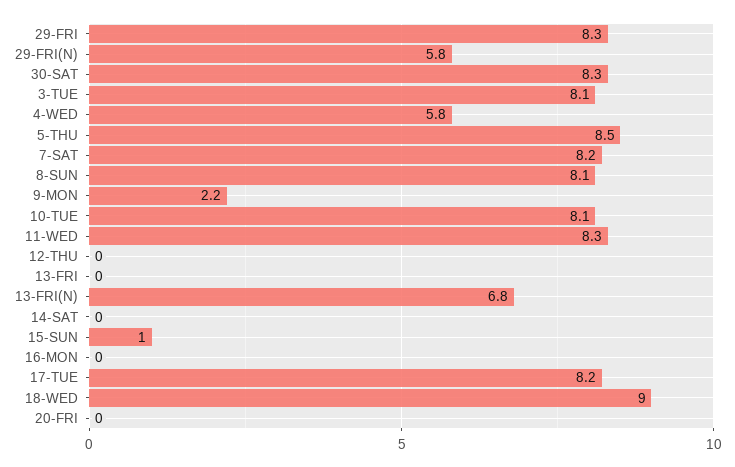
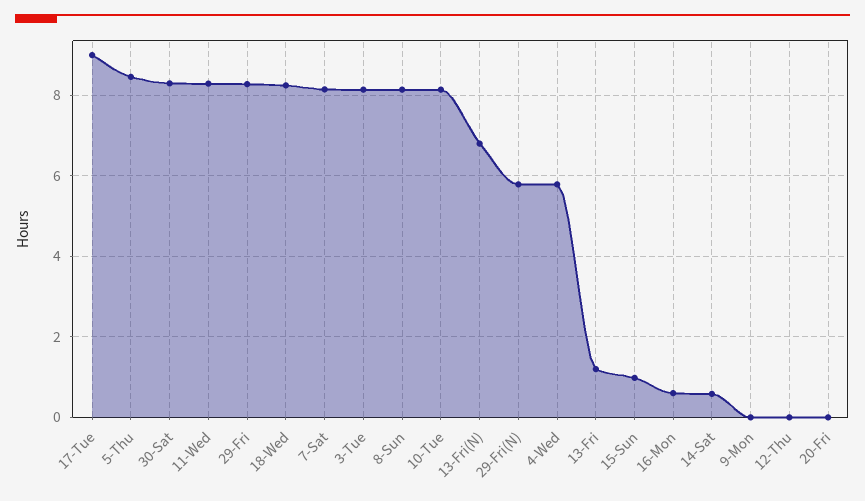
  {
    "29-FRI": 8.3,
    "29-FRI(N)": 5.8,
    "30-SAT": 8.3,
    "3-TUE": 8.1,
    "4-WED": 5.8,
    "5-THU": 8.5,
    "7-SAT": 8.2,
    "8-SUN": 8.1,
-   "9-MON": 2.2,
+   "9-MON": 0,
    "10-TUE": 8.1,
    "11-WED": 8.3,
    "12-THU": 0,
-   "13-FRI": 0,
+   "13-FRI": 1.2,
    "13-FRI(N)": 6.8,
-   "14-SAT": 0,
+   "14-SAT": 0.6,
    "15-SUN": 1,
-   "16-MON": 0,
+   "16-MON": 0.6,
-   "17-TUE": 8.2,
+   "17-TUE": 9,
-   "18-WED": 9,
+   "18-WED": 8.2,
    "20-FRI": 0
  }

